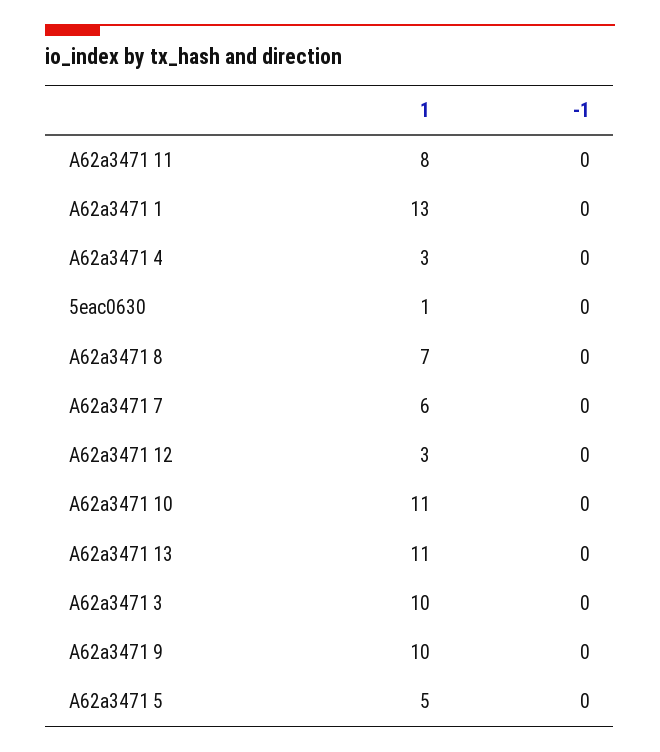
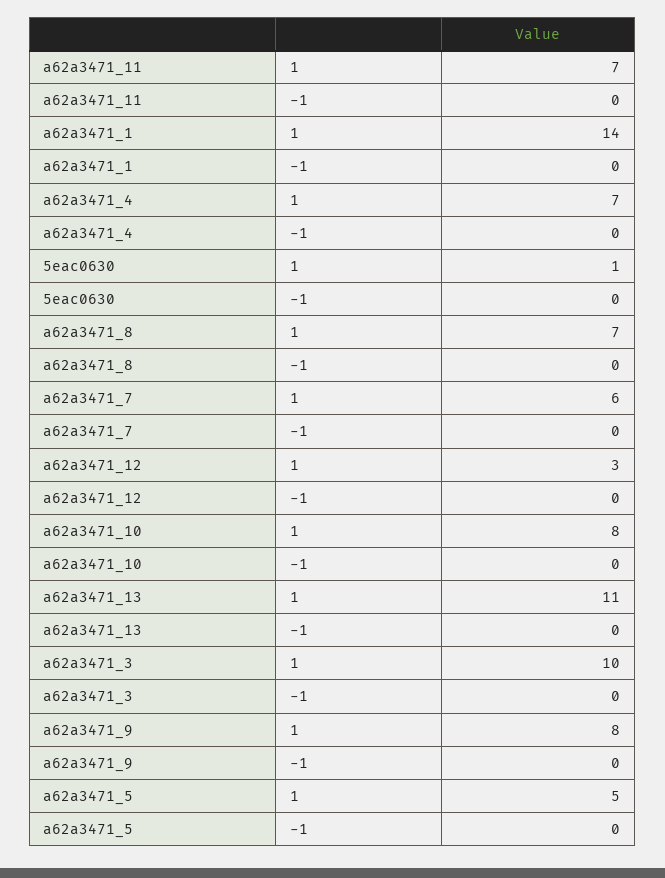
  {
    "1": {
-     "A62a3471 11": 8,
+     "A62a3471 11": 7,
-     "A62a3471 1": 13,
+     "A62a3471 1": 14,
-     "A62a3471 4": 3,
+     "A62a3471 4": 7,
      "5eac0630": 1,
      "A62a3471 8": 7,
      "A62a3471 7": 6,
      "A62a3471 12": 3,
-     "A62a3471 10": 11,
+     "A62a3471 10": 8,
      "A62a3471 13": 11,
      "A62a3471 3": 10,
-     "A62a3471 9": 10,
+     "A62a3471 9": 8,
      "A62a3471 5": 5
    },
    "-1": {
      "A62a3471 11": 0,
      "A62a3471 1": 0,
      "A62a3471 4": 0,
      "5eac0630": 0,
      "A62a3471 8": 0,
      "A62a3471 7": 0,
      "A62a3471 12": 0,
      "A62a3471 10": 0,
      "A62a3471 13": 0,
      "A62a3471 3": 0,
      "A62a3471 9": 0,
      "A62a3471 5": 0
    }
  }

